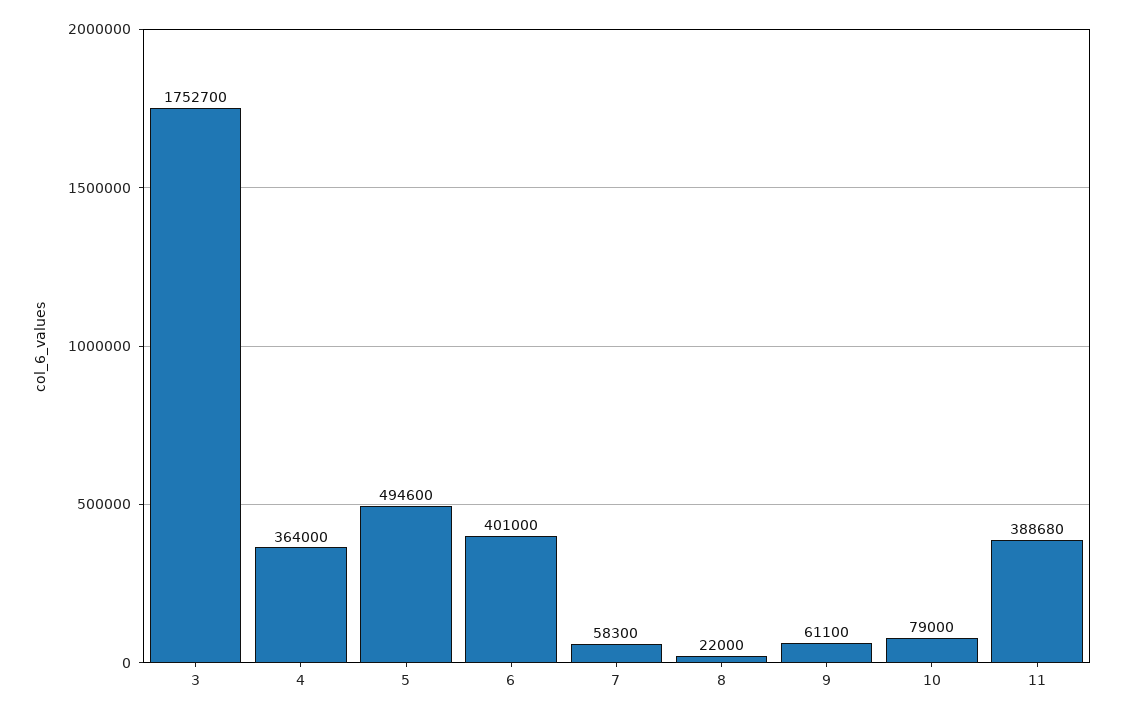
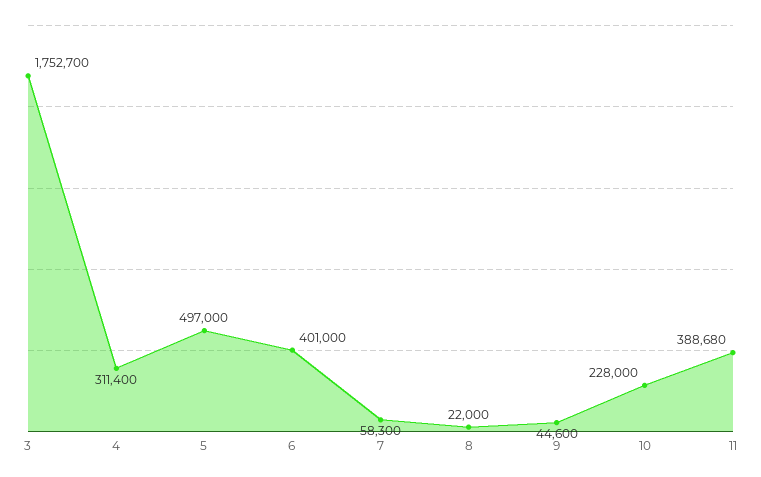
  {
    "3": 1752700,
-   "4": 364000,
+   "4": 311400,
-   "5": 494600,
+   "5": 497000,
    "6": 401000,
    "7": 58300,
    "8": 22000,
-   "9": 61100,
+   "9": 44600,
-   "10": 79000,
+   "10": 228000,
    "11": 388680
  }

